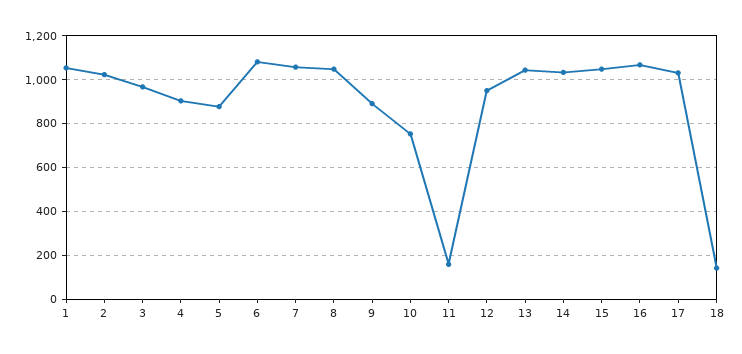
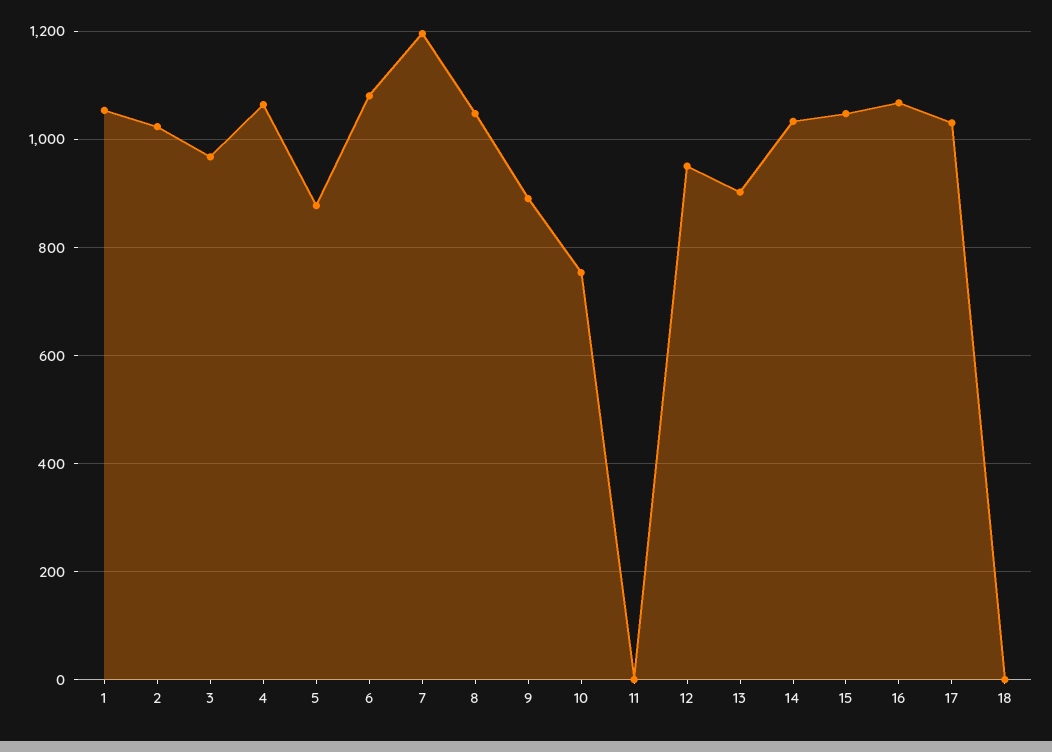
  {
    "1": 1060,
    "2": 1020,
    "3": 960,
-   "4": 900,
+   "4": 1060,
    "5": 880,
    "6": 1080,
-   "7": 1050,
+   "7": 1200,
    "8": 1040,
    "9": 900,
    "10": 760,
-   "11": 150,
+   "11": 0,
    "12": 960,
-   "13": 1050,
+   "13": 900,
    "14": 1040,
    "15": 1040,
    "16": 1060,
    "17": 1040,
-   "18": 150
+   "18": 0
  }

